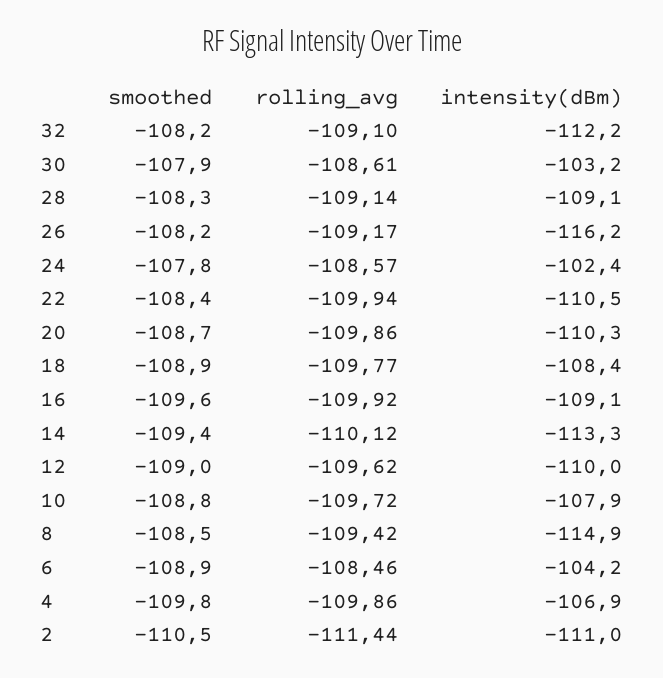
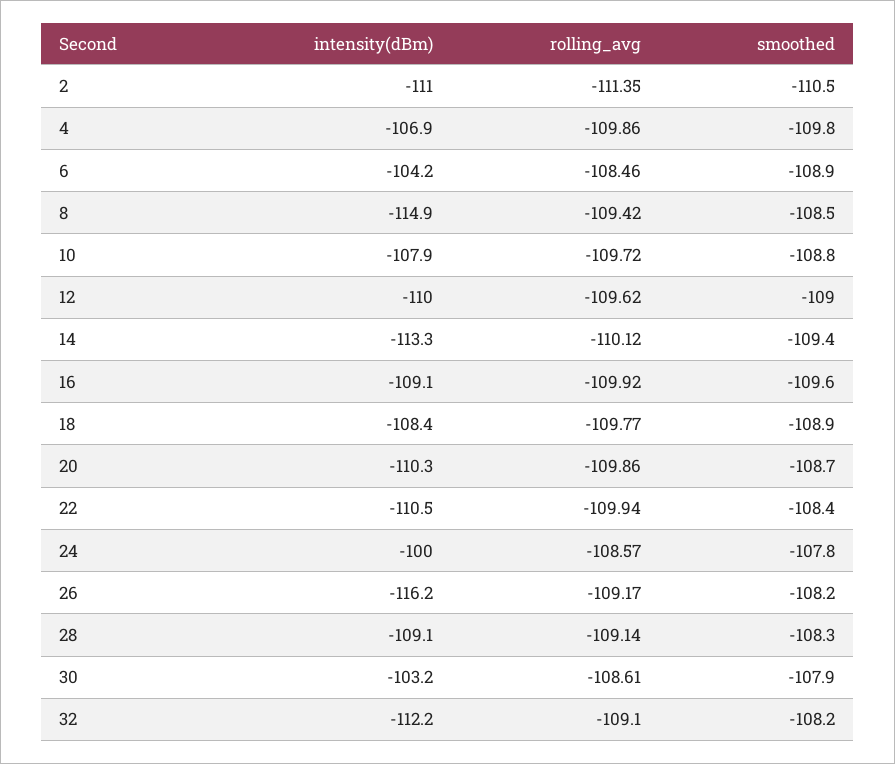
  {
    "smoothed": {
      "32": -108.2,
      "30": -107.9,
      "28": -108.3,
      "26": -108.2,
      "24": -107.8,
      "22": -108.4,
      "20": -108.7,
      "18": -108.9,
      "16": -109.6,
      "14": -109.4,
      "12": -109,
      "10": -108.8,
      "8": -108.5,
      "6": -108.9,
      "4": -109.8,
      "2": -110.5
    },
    "rolling_avg": {
      "32": -109.1,
      "30": -108.61,
      "28": -109.14,
      "26": -109.17,
      "24": -108.57,
      "22": -109.94,
      "20": -109.86,
      "18": -109.77,
      "16": -109.92,
      "14": -110.12,
      "12": -109.62,
      "10": -109.72,
      "8": -109.42,
      "6": -108.46,
      "4": -109.86,
-     "2": -111.44
+     "2": -111.35
    },
    "intensity(dBm)": {
      "32": -112.2,
      "30": -103.2,
      "28": -109.1,
      "26": -116.2,
-     "24": -102.4,
+     "24": -100,
      "22": -110.5,
      "20": -110.3,
      "18": -108.4,
      "16": -109.1,
      "14": -113.3,
      "12": -110,
      "10": -107.9,
      "8": -114.9,
      "6": -104.2,
      "4": -106.9,
      "2": -111
    }
  }

